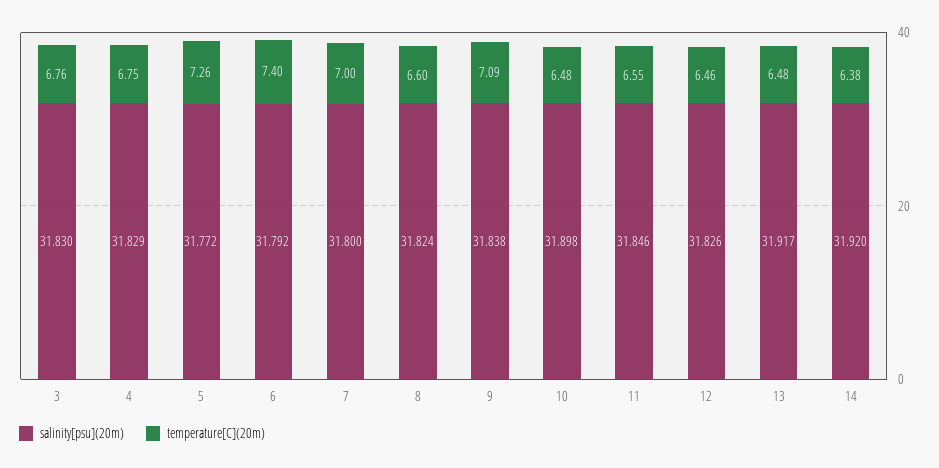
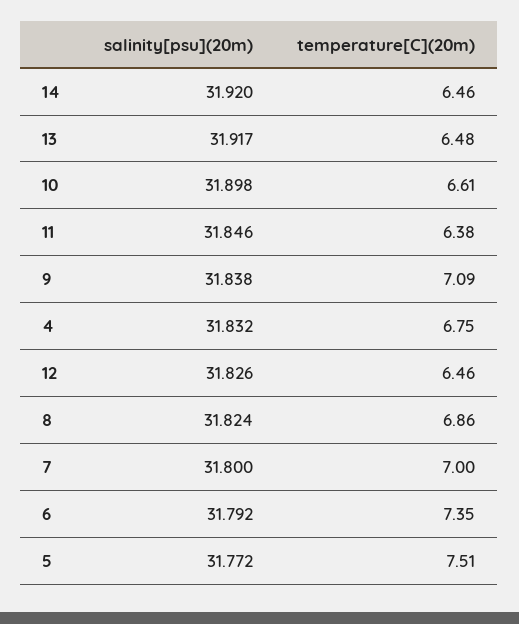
  {
    "salinity[psu](20m)": {
-     "3": 31.83,
-     "4": 31.829,
+     "4": 31.832,
      "5": 31.772,
      "6": 31.792,
      "7": 31.8,
      "8": 31.824,
      "9": 31.838,
      "10": 31.898,
      "11": 31.846,
      "12": 31.826,
      "13": 31.917,
      "14": 31.92
    },
    "temperature[C](20m)": {
-     "3": 6.76,
      "4": 6.75,
-     "5": 7.26,
+     "5": 7.51,
-     "6": 7.4,
+     "6": 7.35,
      "7": 7,
-     "8": 6.6,
+     "8": 6.86,
      "9": 7.09,
-     "10": 6.48,
+     "10": 6.61,
-     "11": 6.55,
+     "11": 6.38,
      "12": 6.46,
      "13": 6.48,
-     "14": 6.38
+     "14": 6.46
    }
  }

